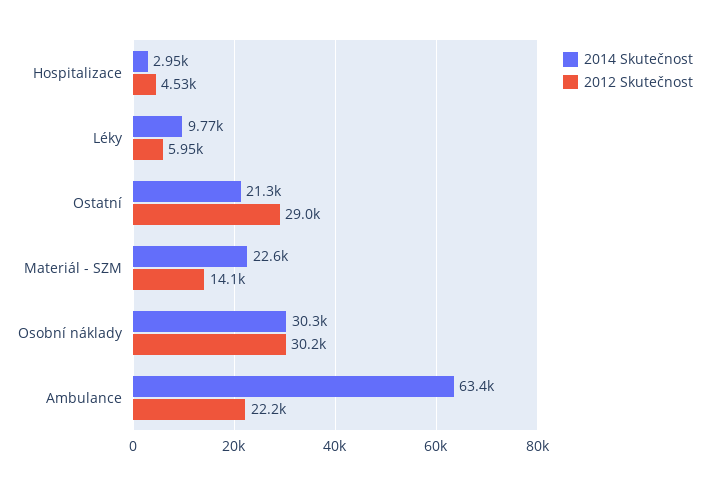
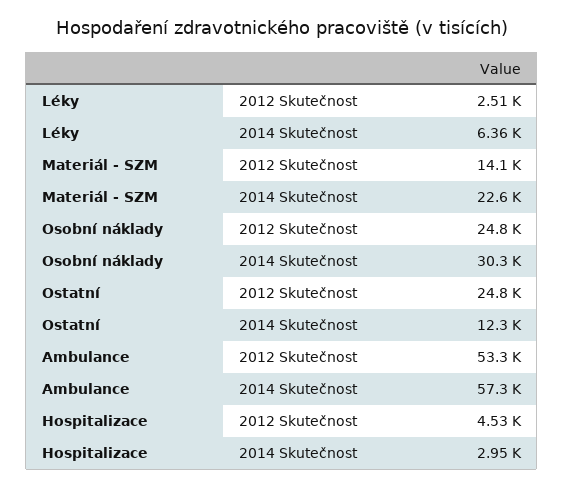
  {
    "2014 Skutečnost": {
      "Hospitalizace": 2950,
-     "Léky": 9770,
+     "Léky": 6360,
-     "Ostatní": 21300,
+     "Ostatní": 12300,
      "Materiál - SZM": 22600,
      "Osobní náklady": 30300,
-     "Ambulance": 63400
+     "Ambulance": 57300
    },
    "2012 Skutečnost": {
      "Hospitalizace": 4530,
-     "Léky": 5950,
+     "Léky": 2510,
-     "Ostatní": 29000,
+     "Ostatní": 24800,
      "Materiál - SZM": 14100,
-     "Osobní náklady": 30200,
+     "Osobní náklady": 24800,
-     "Ambulance": 22200
+     "Ambulance": 53300
    }
  }

